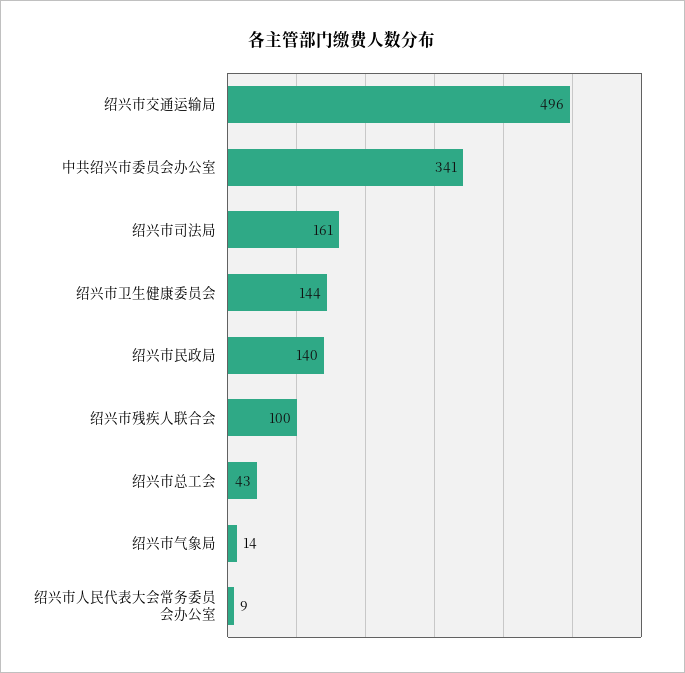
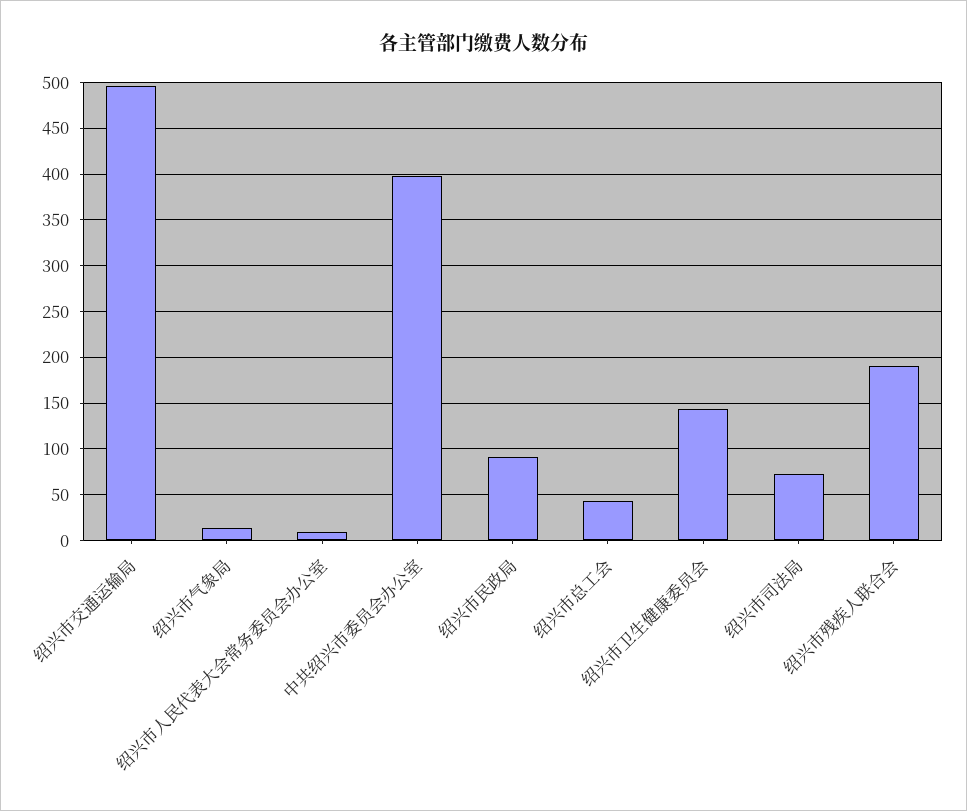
  {
    "绍兴市交通运输局": 496,
-   "中共绍兴市委员会办公室": 341,
+   "中共绍兴市委员会办公室": 400,
-   "绍兴市司法局": 161,
+   "绍兴市司法局": 70,
    "绍兴市卫生健康委员会": 144,
-   "绍兴市民政局": 140,
+   "绍兴市民政局": 90,
-   "绍兴市残疾人联合会": 100,
+   "绍兴市残疾人联合会": 190,
    "绍兴市总工会": 43,
    "绍兴市气象局": 14,
    "绍兴市人民代表大会常务委员会办公室": 9
  }

